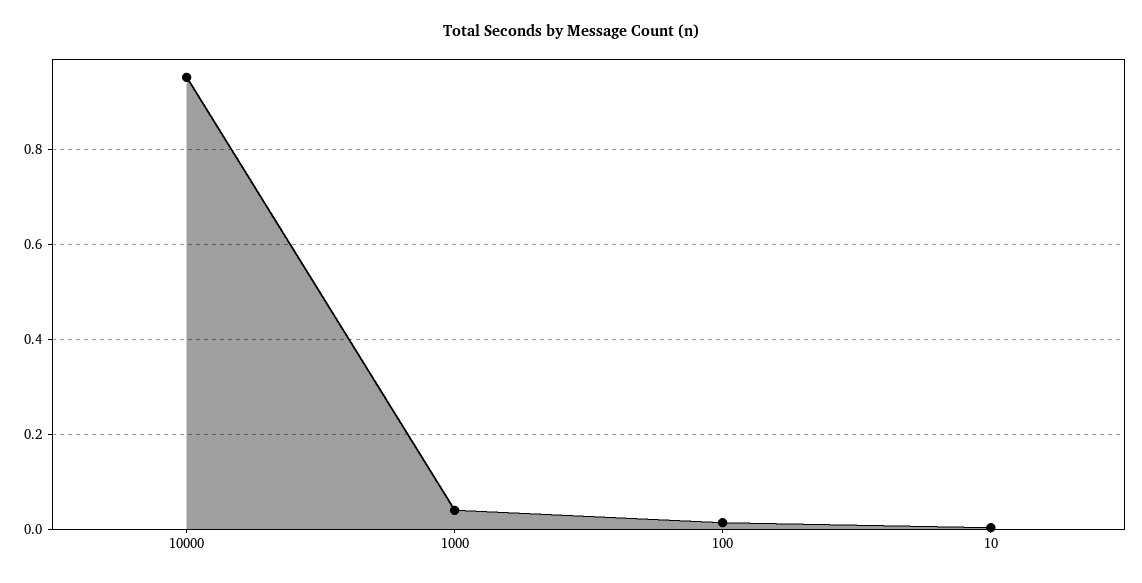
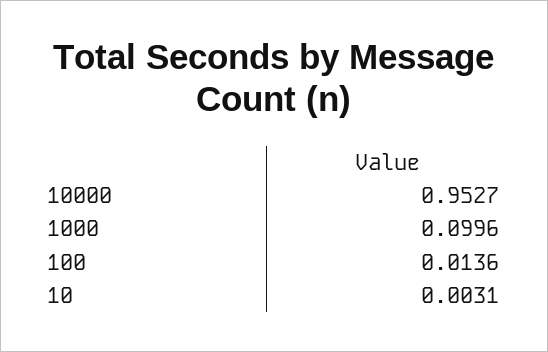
  {
    "10000": 0.9527,
-   "1000": 0.04,
+   "1000": 0.0996,
    "100": 0.0136,
    "10": 0.0031
  }

